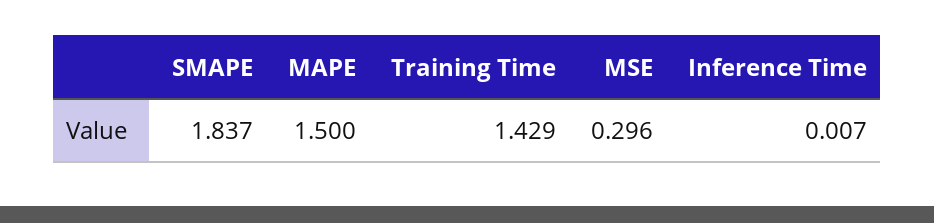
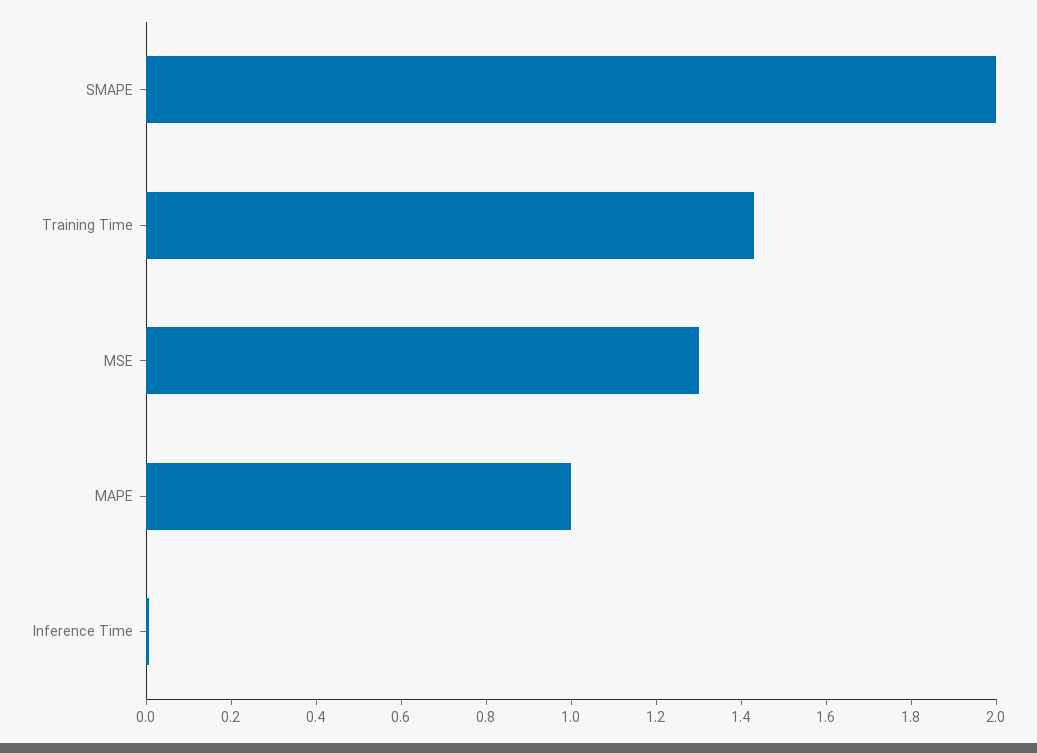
  {
-   "SMAPE": 1.837,
+   "SMAPE": 2,
-   "MAPE": 1.5,
+   "MAPE": 1,
    "Training Time": 1.429,
-   "MSE": 0.296,
+   "MSE": 1.3,
    "Inference Time": 0.007
  }

